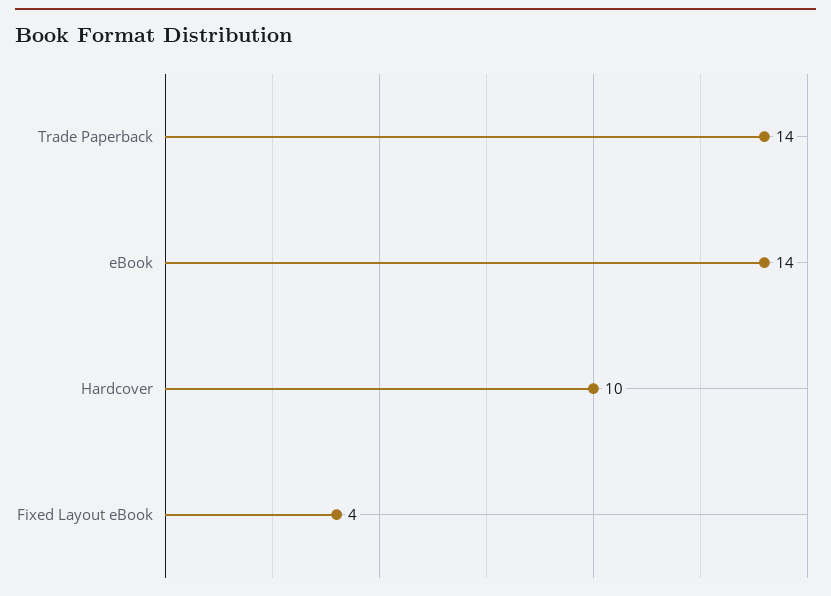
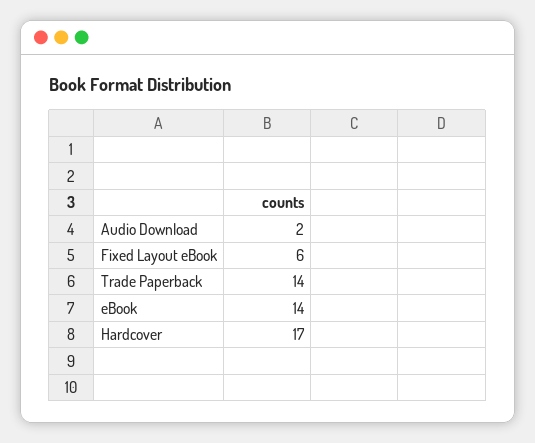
  {
    "Trade Paperback": 14,
    "eBook": 14,
-   "Hardcover": 10,
+   "Hardcover": 17,
-   "Fixed Layout eBook": 4
+   "Fixed Layout eBook": 6,
+   "Audio Download": 2
  }

